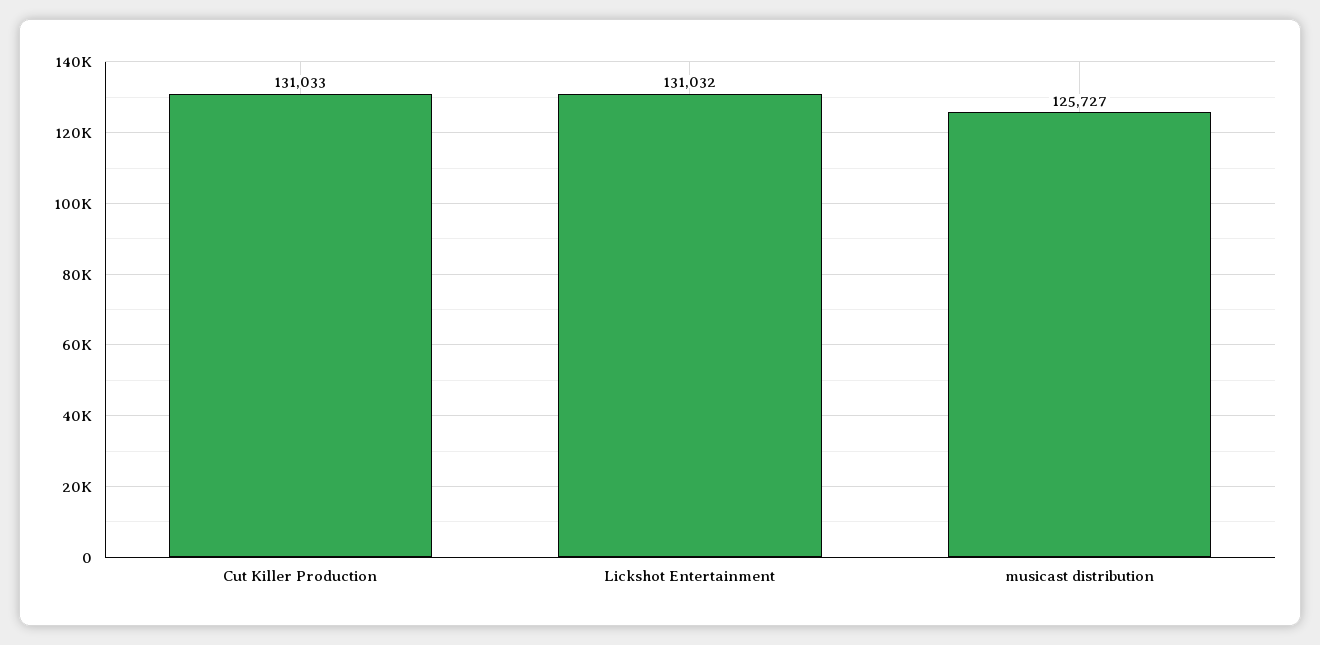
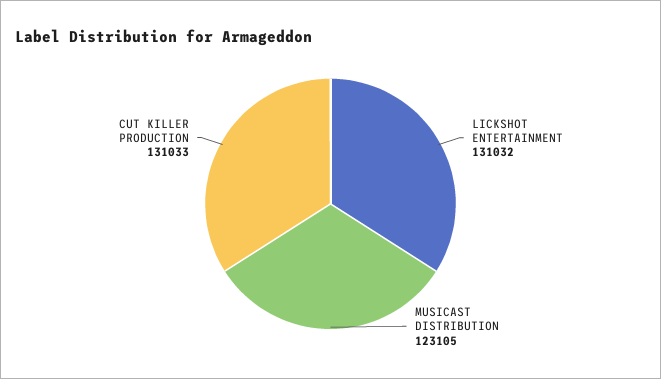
  {
    "Cut Killer Production": 131033,
    "Lickshot Entertainment": 131032,
-   "musicast distribution": 125727
+   "musicast distribution": 123105
  }

